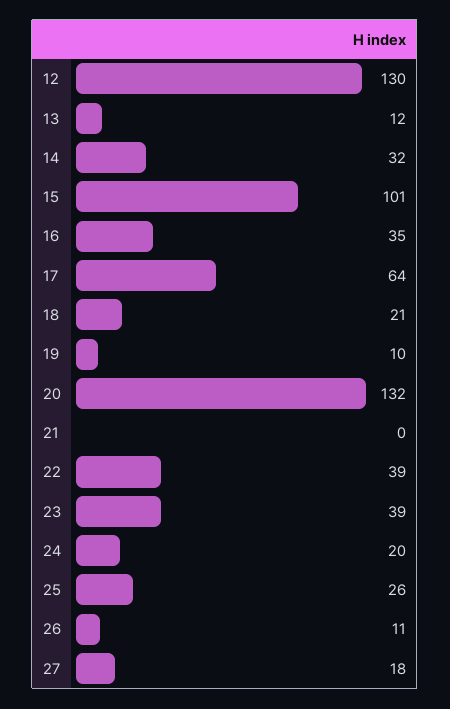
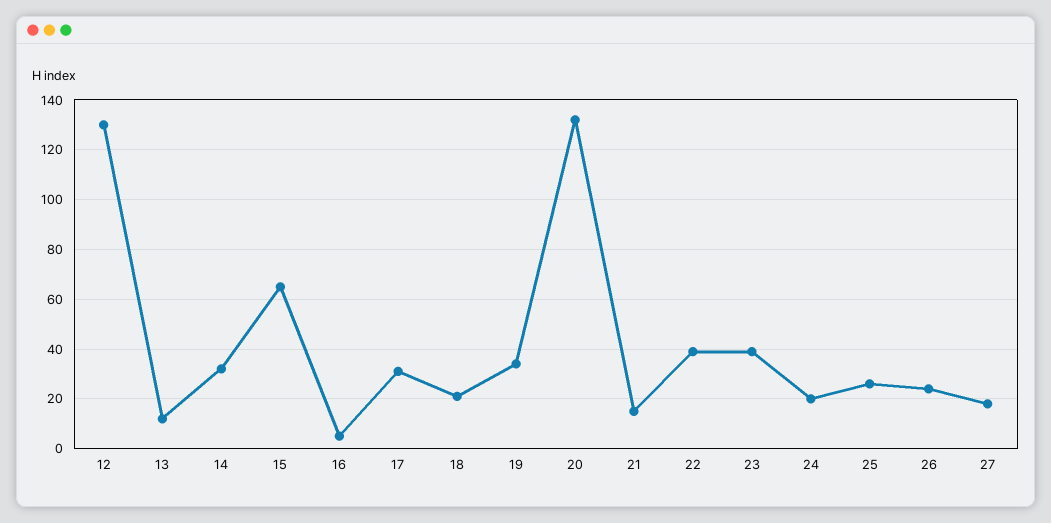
  {
    "12": 130,
    "13": 12,
    "14": 32,
-   "15": 101,
+   "15": 65,
-   "16": 35,
+   "16": 5,
-   "17": 64,
+   "17": 30,
    "18": 21,
-   "19": 10,
+   "19": 35,
    "20": 132,
-   "21": 0,
+   "21": 15,
    "22": 39,
    "23": 39,
    "24": 20,
    "25": 26,
-   "26": 11,
+   "26": 25,
    "27": 18
  }

